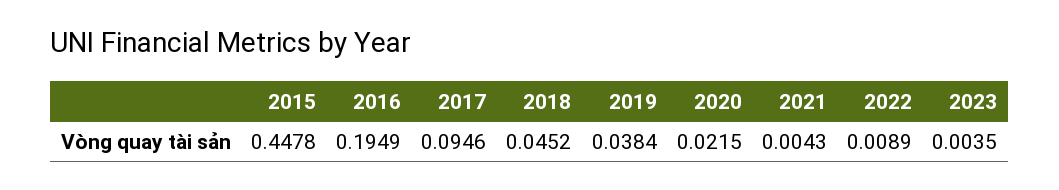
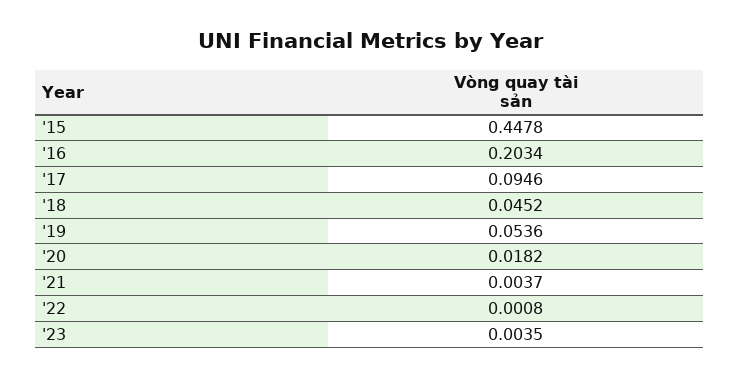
  {
    "2015": 0.4478,
-   "2016": 0.1949,
+   "2016": 0.2034,
    "2017": 0.0946,
    "2018": 0.0452,
-   "2019": 0.0384,
+   "2019": 0.0536,
-   "2020": 0.0215,
+   "2020": 0.0182,
-   "2021": 0.0043,
+   "2021": 0.0037,
-   "2022": 0.0089,
+   "2022": 0.0008,
    "2023": 0.0035
  }

